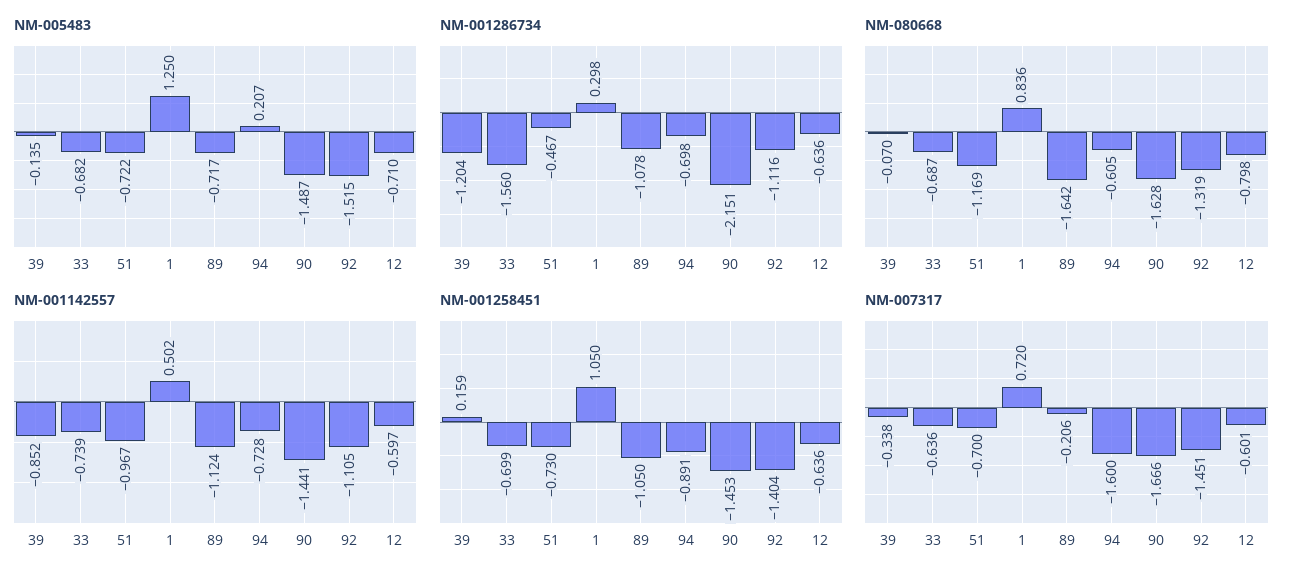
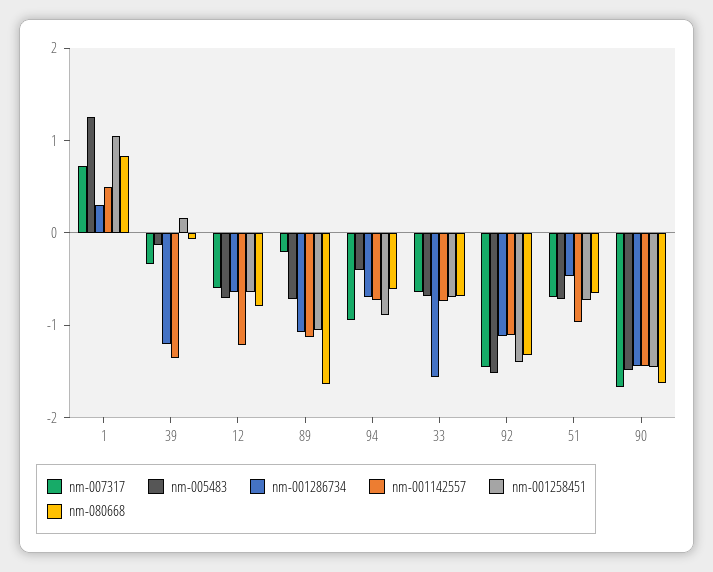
  {
    "NM-005483": {
      "39": -0.135,
      "33": -0.682,
      "51": -0.722,
      "1": 1.25,
      "89": -0.717,
-     "94": 0.207,
+     "94": -0.4,
      "90": -1.487,
      "92": -1.515,
      "12": -0.71
    },
    "NM-001286734": {
      "39": -1.204,
      "33": -1.56,
      "51": -0.467,
      "1": 0.298,
      "89": -1.078,
      "94": -0.698,
-     "90": -2.151,
+     "90": -1.4,
      "92": -1.116,
      "12": -0.636
    },
    "NM-080668": {
      "39": -0.07,
      "33": -0.687,
-     "51": -1.169,
+     "51": -0.6,
      "1": 0.836,
      "89": -1.642,
      "94": -0.605,
      "90": -1.628,
      "92": -1.319,
      "12": -0.798
    },
    "NM-001142557": {
-     "39": -0.852,
+     "39": -1.4,
      "33": -0.739,
      "51": -0.967,
      "1": 0.502,
      "89": -1.124,
      "94": -0.728,
      "90": -1.441,
      "92": -1.105,
-     "12": -0.597
+     "12": -1.2
    },
    "NM-001258451": {
      "39": 0.159,
      "33": -0.699,
      "51": -0.73,
      "1": 1.05,
      "89": -1.05,
      "94": -0.891,
      "90": -1.453,
      "92": -1.404,
      "12": -0.636
    },
    "NM-007317": {
      "39": -0.338,
      "33": -0.636,
      "51": -0.7,
      "1": 0.72,
      "89": -0.206,
-     "94": -1.6,
+     "94": -1,
      "90": -1.666,
      "92": -1.451,
      "12": -0.601
    }
  }

